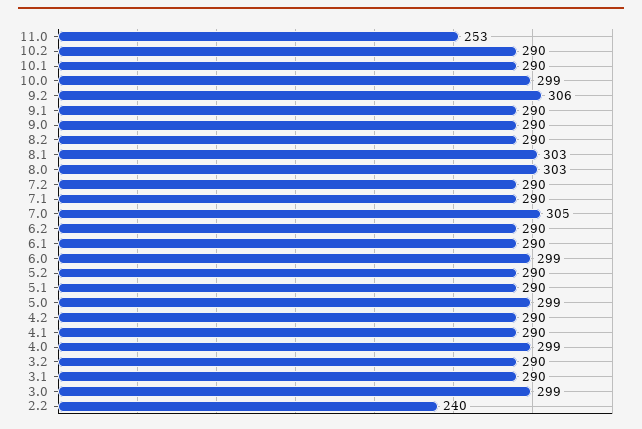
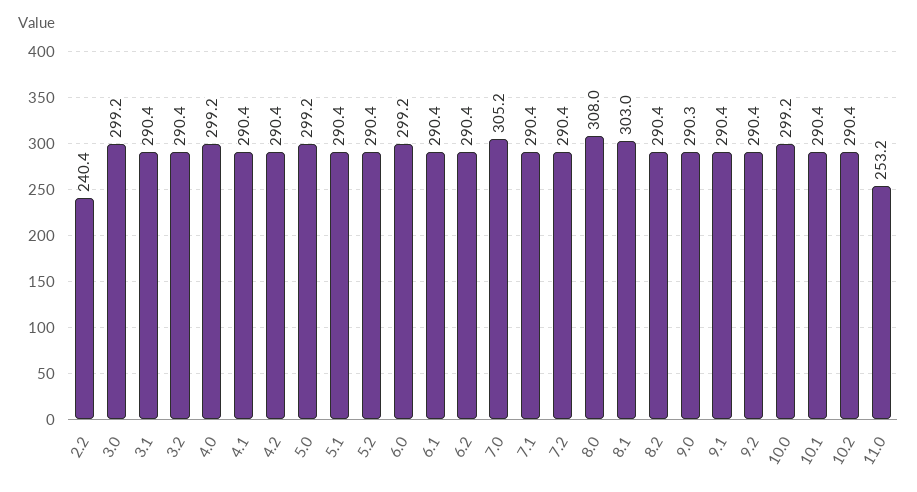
  {
    "11.0": 253.2,
    "10.2": 290.4,
    "10.1": 290.4,
    "10.0": 299.2,
-   "9.2": 306,
+   "9.2": 290.4,
    "9.1": 290.4,
    "9.0": 290.3,
    "8.2": 290.4,
    "8.1": 303,
-   "8.0": 303,
+   "8.0": 308,
    "7.2": 290.4,
    "7.1": 290.4,
    "7.0": 305.2,
    "6.2": 290.4,
    "6.1": 290.4,
    "6.0": 299.2,
    "5.2": 290.4,
    "5.1": 290.4,
    "5.0": 299.2,
    "4.2": 290.4,
    "4.1": 290.4,
    "4.0": 299.2,
    "3.2": 290.4,
    "3.1": 290.4,
    "3.0": 299.2,
    "2.2": 240.4
  }

